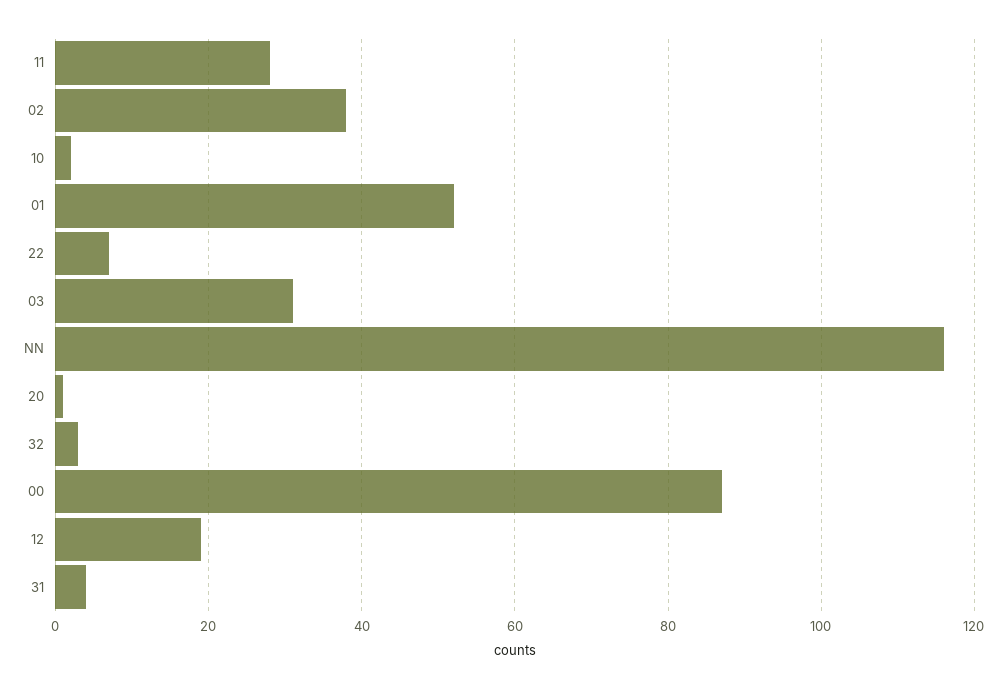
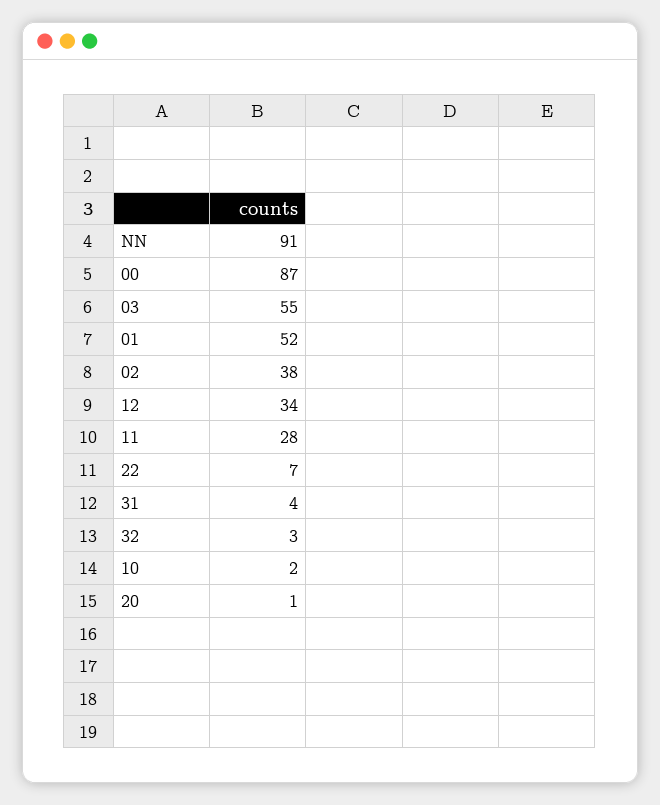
  {
    "11": 28,
    "02": 38,
    "10": 2,
    "01": 52,
    "22": 7,
-   "03": 30,
+   "03": 55,
-   "NN": 115,
+   "NN": 91,
    "20": 1,
    "32": 3,
    "00": 87,
-   "12": 20,
+   "12": 34,
    "31": 4
  }

